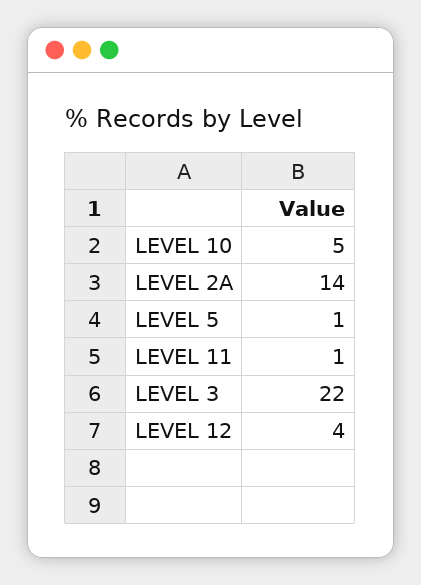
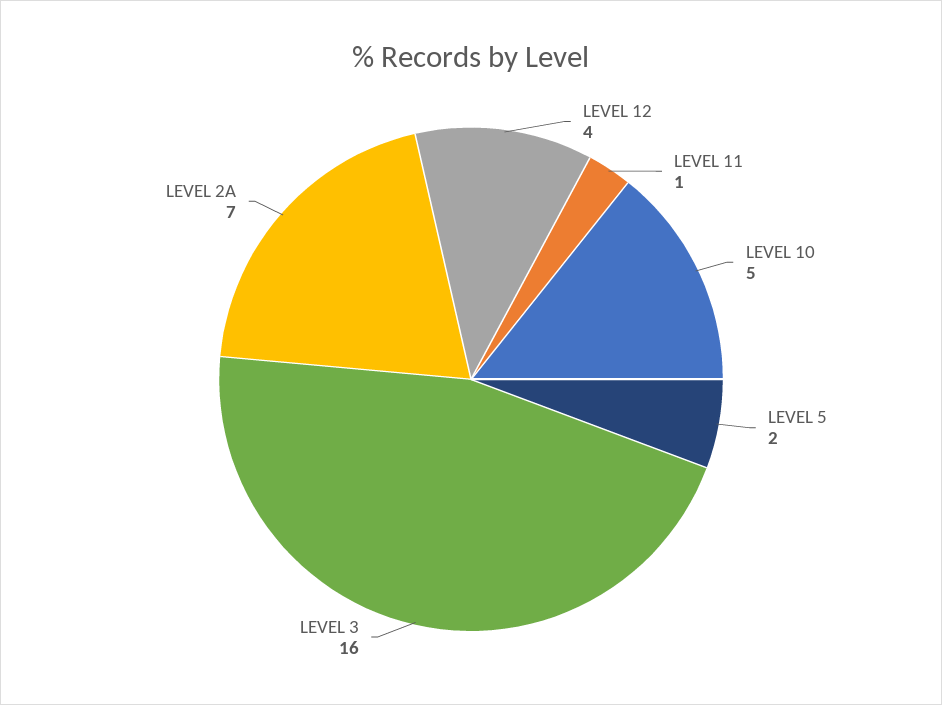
  {
    "LEVEL 10": 5,
-   "LEVEL 2A": 14,
+   "LEVEL 2A": 7,
-   "LEVEL 5": 1,
+   "LEVEL 5": 2,
    "LEVEL 11": 1,
-   "LEVEL 3": 22,
+   "LEVEL 3": 16,
    "LEVEL 12": 4
  }

